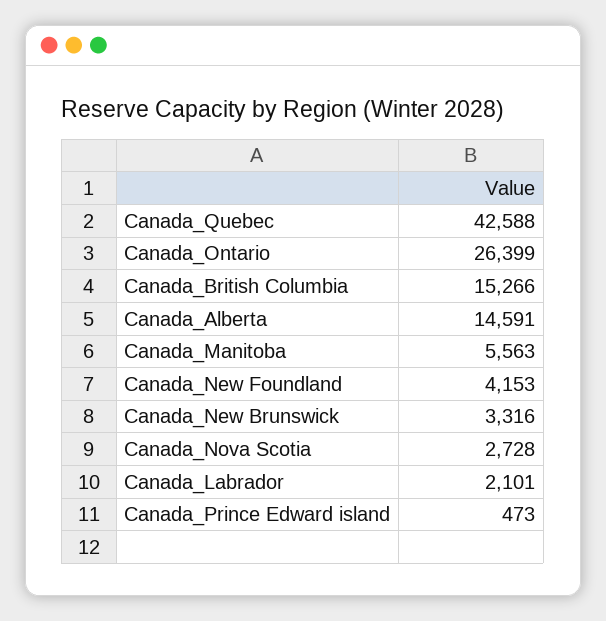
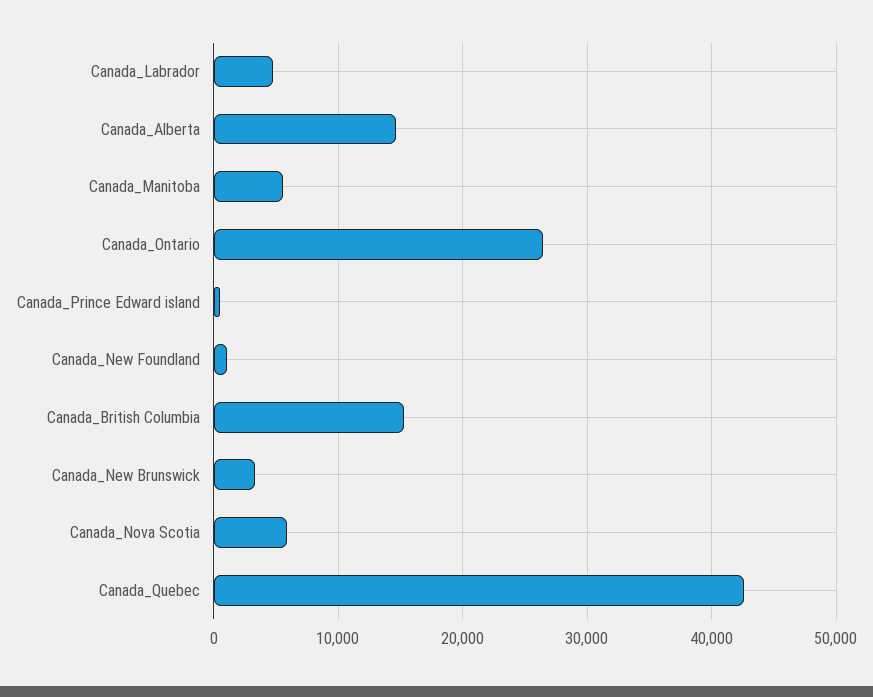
  {
    "Canada_Quebec": 42588,
    "Canada_Ontario": 26399,
    "Canada_British Columbia": 15266,
    "Canada_Alberta": 14591,
    "Canada_Manitoba": 5563,
-   "Canada_New Foundland": 4153,
+   "Canada_New Foundland": 1000,
    "Canada_New Brunswick": 3316,
-   "Canada_Nova Scotia": 2728,
+   "Canada_Nova Scotia": 6000,
-   "Canada_Labrador": 2101,
+   "Canada_Labrador": 5000,
    "Canada_Prince Edward island": 473
  }

